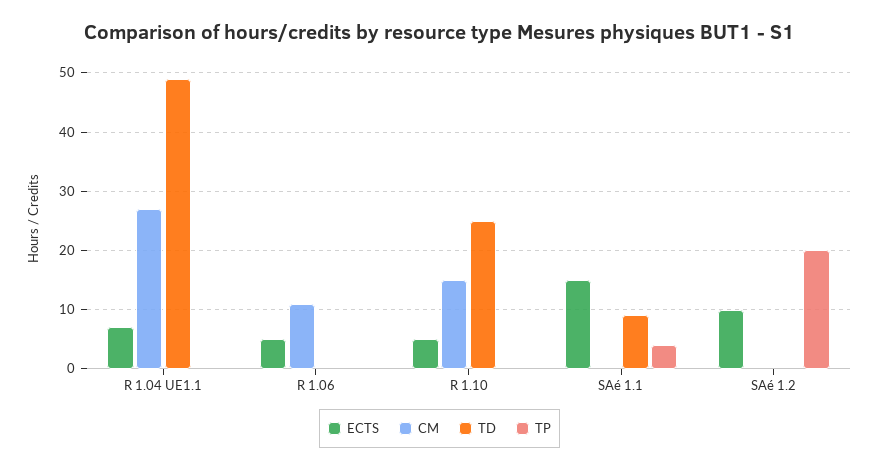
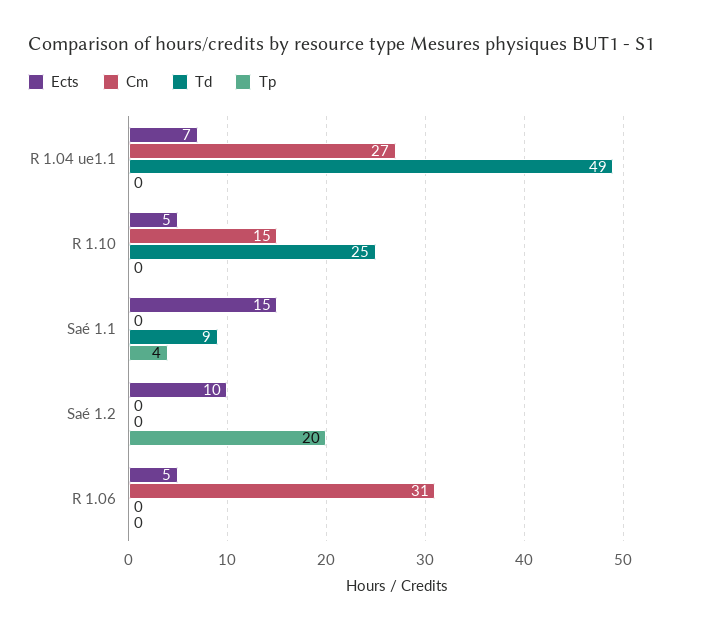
  {
    "ECTS": {
      "R 1.04 UE1.1": 7,
      "R 1.06": 5,
      "R 1.10": 5,
      "SAé 1.1": 15,
      "SAé 1.2": 10
    },
    "CM": {
      "R 1.04 UE1.1": 27,
-     "R 1.06": 10,
+     "R 1.06": 31,
      "R 1.10": 15,
      "SAé 1.1": 0,
      "SAé 1.2": 0
    },
    "TD": {
      "R 1.04 UE1.1": 49,
      "R 1.06": 0,
      "R 1.10": 25,
      "SAé 1.1": 9,
      "SAé 1.2": 0
    },
    "TP": {
      "R 1.04 UE1.1": 0,
      "R 1.06": 0,
      "R 1.10": 0,
      "SAé 1.1": 4,
      "SAé 1.2": 20
    }
  }

